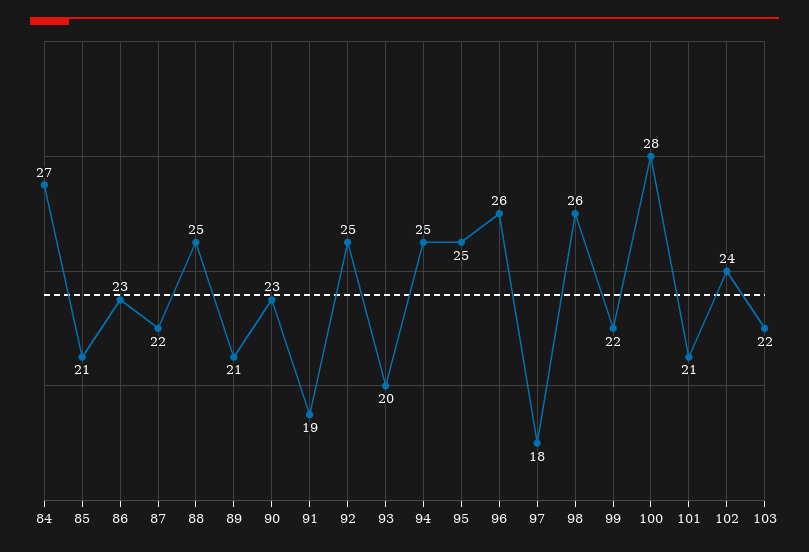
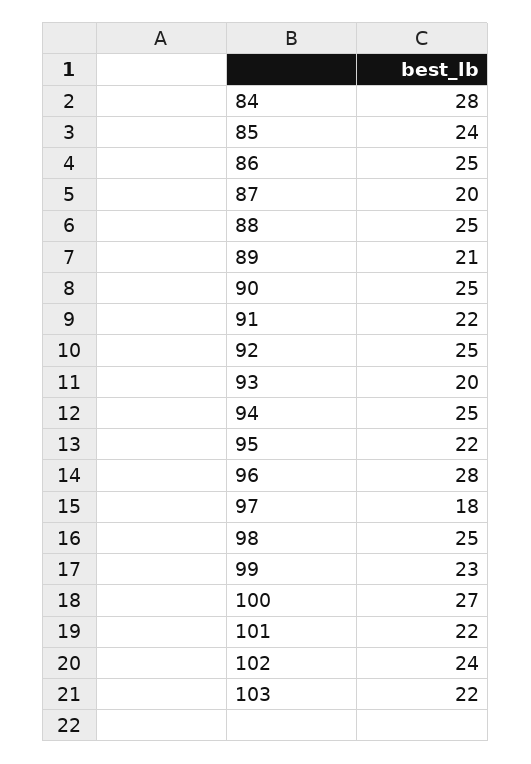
  {
-   "84": 27,
+   "84": 28,
-   "85": 21,
+   "85": 24,
-   "86": 23,
+   "86": 25,
-   "87": 22,
+   "87": 20,
    "88": 25,
    "89": 21,
-   "90": 23,
+   "90": 25,
-   "91": 19,
+   "91": 22,
    "92": 25,
    "93": 20,
    "94": 25,
-   "95": 25,
+   "95": 22,
-   "96": 26,
+   "96": 28,
    "97": 18,
-   "98": 26,
+   "98": 25,
-   "99": 22,
+   "99": 23,
-   "100": 28,
+   "100": 27,
-   "101": 21,
+   "101": 22,
    "102": 24,
    "103": 22
  }

